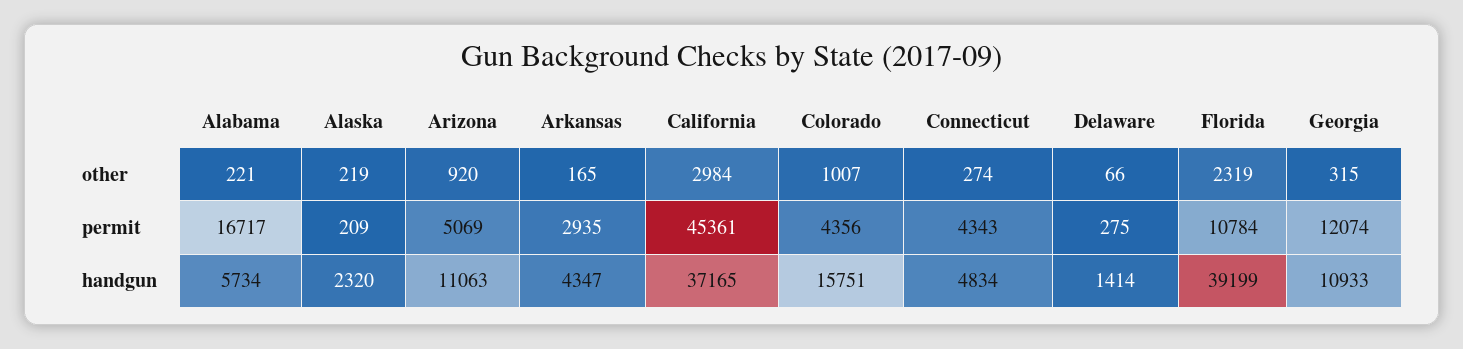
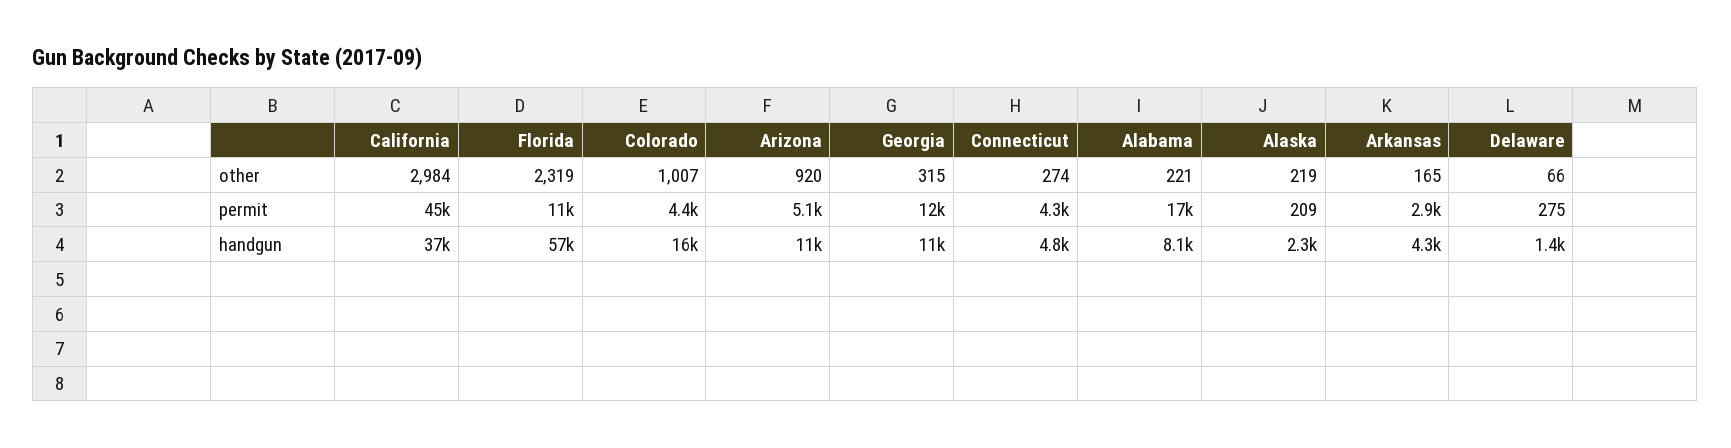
  {
    "Alabama": {
      "other": 221,
      "permit": 16717,
-     "handgun": 5734
+     "handgun": 8100
    },
    "Alaska": {
      "other": 219,
      "permit": 209,
      "handgun": 2320
    },
    "Arizona": {
      "other": 920,
      "permit": 5069,
      "handgun": 11063
    },
    "Arkansas": {
      "other": 165,
      "permit": 2935,
      "handgun": 4347
    },
    "California": {
      "other": 2984,
      "permit": 45361,
      "handgun": 37165
    },
    "Colorado": {
      "other": 1007,
      "permit": 4356,
      "handgun": 15751
    },
    "Connecticut": {
      "other": 274,
      "permit": 4343,
      "handgun": 4834
    },
    "Delaware": {
      "other": 66,
      "permit": 275,
      "handgun": 1414
    },
    "Florida": {
      "other": 2319,
      "permit": 10784,
-     "handgun": 39199
+     "handgun": 57000
    },
    "Georgia": {
      "other": 315,
      "permit": 12074,
      "handgun": 10933
    }
  }

